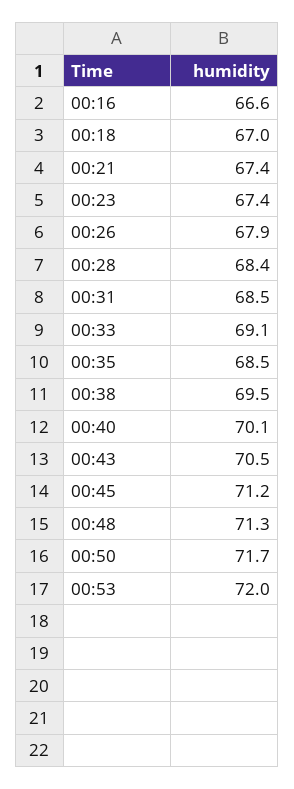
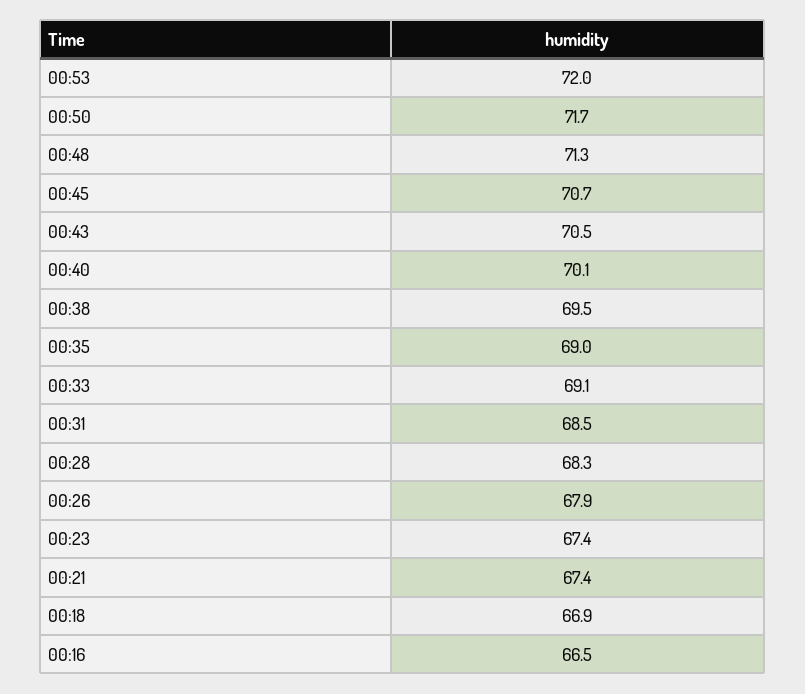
  {
-   "00:16": 66.6,
+   "00:16": 66.5,
-   "00:18": 67,
+   "00:18": 66.9,
    "00:21": 67.4,
    "00:23": 67.4,
    "00:26": 67.9,
-   "00:28": 68.4,
+   "00:28": 68.3,
    "00:31": 68.5,
    "00:33": 69.1,
-   "00:35": 68.5,
+   "00:35": 69,
    "00:38": 69.5,
    "00:40": 70.1,
    "00:43": 70.5,
-   "00:45": 71.2,
+   "00:45": 70.7,
    "00:48": 71.3,
    "00:50": 71.7,
    "00:53": 72
  }

